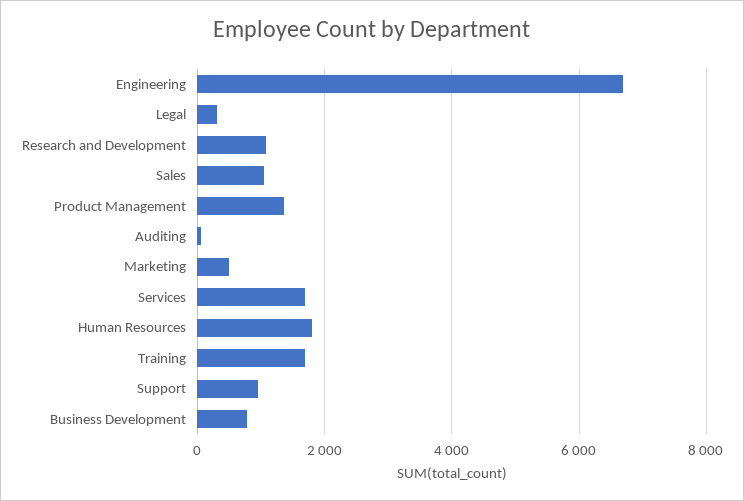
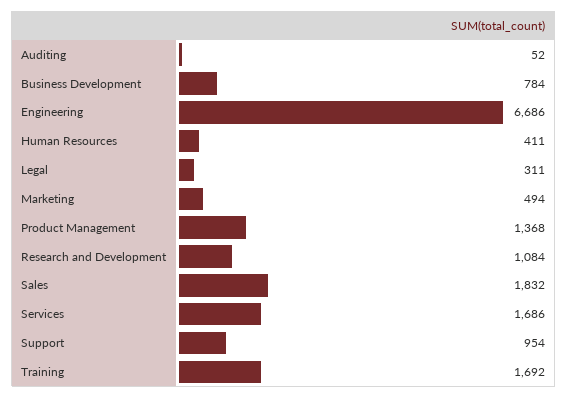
  {
    "Engineering": 6686,
    "Legal": 311,
    "Research and Development": 1084,
-   "Sales": 1000,
+   "Sales": 1832,
    "Product Management": 1368,
    "Auditing": 52,
    "Marketing": 494,
    "Services": 1686,
-   "Human Resources": 1800,
+   "Human Resources": 411,
    "Training": 1692,
    "Support": 954,
    "Business Development": 784
  }

